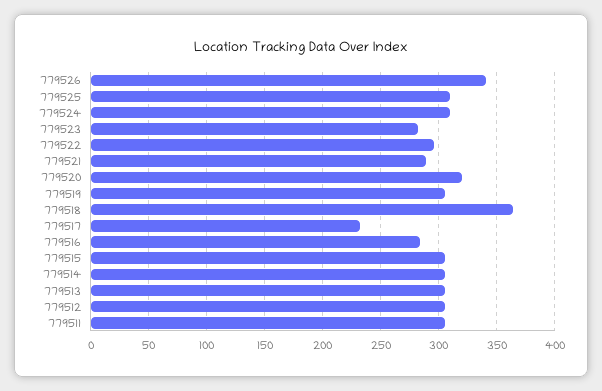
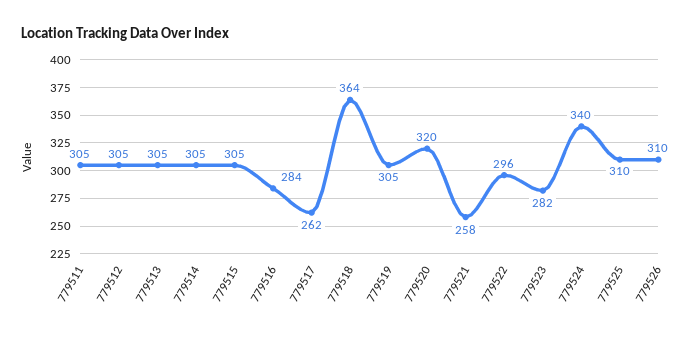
  {
-   "779526": 340,
+   "779526": 310,
    "779525": 310,
-   "779524": 310,
+   "779524": 340,
    "779523": 282,
    "779522": 296,
-   "779521": 290,
+   "779521": 258,
    "779520": 320,
    "779519": 305,
    "779518": 364,
-   "779517": 230,
+   "779517": 262,
    "779516": 284,
    "779515": 305,
    "779514": 305,
    "779513": 305,
    "779512": 305,
    "779511": 305
  }

